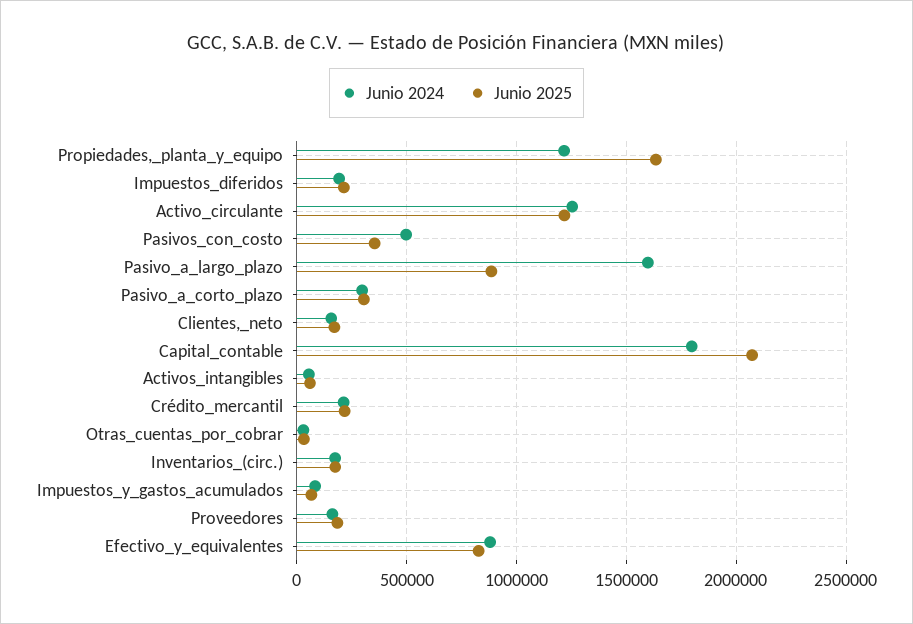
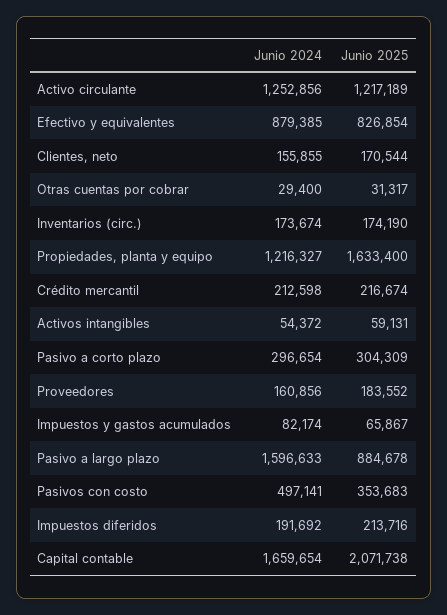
  {
    "Junio 2024": {
      "Propiedades,_planta_y_equipo": 1216327,
      "Impuestos_diferidos": 191692,
      "Activo_circulante": 1252856,
      "Pasivos_con_costo": 497141,
      "Pasivo_a_largo_plazo": 1596633,
      "Pasivo_a_corto_plazo": 296654,
      "Clientes,_neto": 155855,
-     "Capital_contable": 1800000,
+     "Capital_contable": 1659654,
      "Activos_intangibles": 54372,
      "Crédito_mercantil": 212598,
      "Otras_cuentas_por_cobrar": 29400,
      "Inventarios_(circ.)": 173674,
      "Impuestos_y_gastos_acumulados": 82174,
      "Proveedores": 160856,
      "Efectivo_y_equivalentes": 879385
    },
    "Junio 2025": {
      "Propiedades,_planta_y_equipo": 1633400,
      "Impuestos_diferidos": 213716,
      "Activo_circulante": 1217189,
      "Pasivos_con_costo": 353683,
      "Pasivo_a_largo_plazo": 884678,
      "Pasivo_a_corto_plazo": 304309,
      "Clientes,_neto": 170544,
      "Capital_contable": 2071738,
      "Activos_intangibles": 59131,
      "Crédito_mercantil": 216674,
      "Otras_cuentas_por_cobrar": 31317,
      "Inventarios_(circ.)": 174190,
      "Impuestos_y_gastos_acumulados": 65867,
      "Proveedores": 183552,
      "Efectivo_y_equivalentes": 826854
    }
  }

